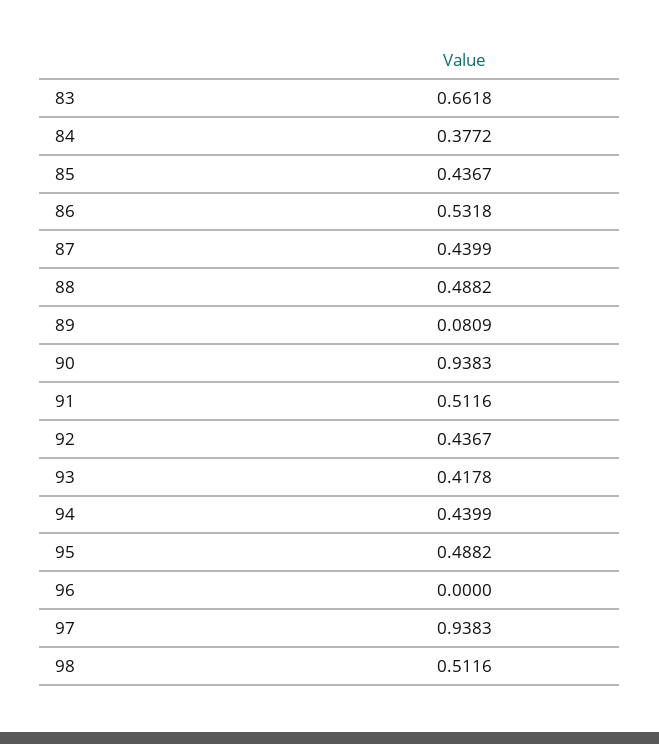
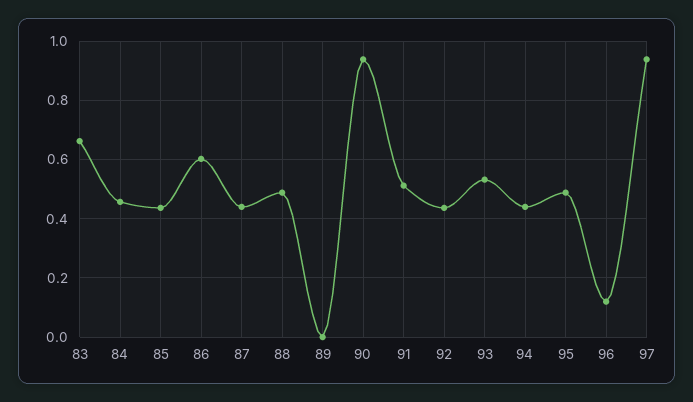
  {
    "83": 0.6618,
-   "84": 0.3772,
+   "84": 0.45,
    "85": 0.4367,
-   "86": 0.5318,
+   "86": 0.6,
    "87": 0.4399,
    "88": 0.4882,
-   "89": 0.0809,
+   "89": 0,
    "90": 0.9383,
    "91": 0.5116,
    "92": 0.4367,
-   "93": 0.4178,
+   "93": 0.525,
    "94": 0.4399,
    "95": 0.4882,
-   "96": 0,
+   "96": 0.125,
-   "97": 0.9383,
+   "97": 0.9383
-   "98": 0.5116
  }

